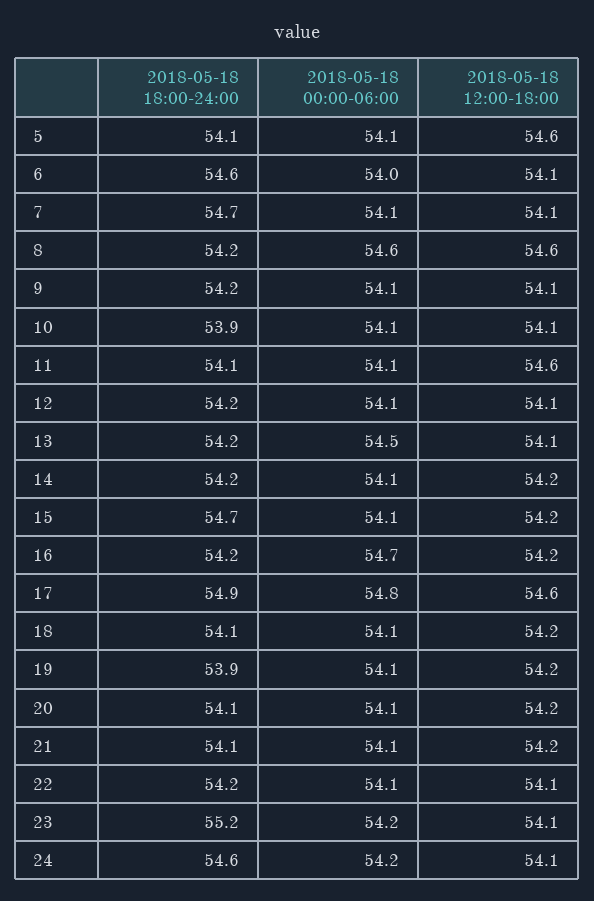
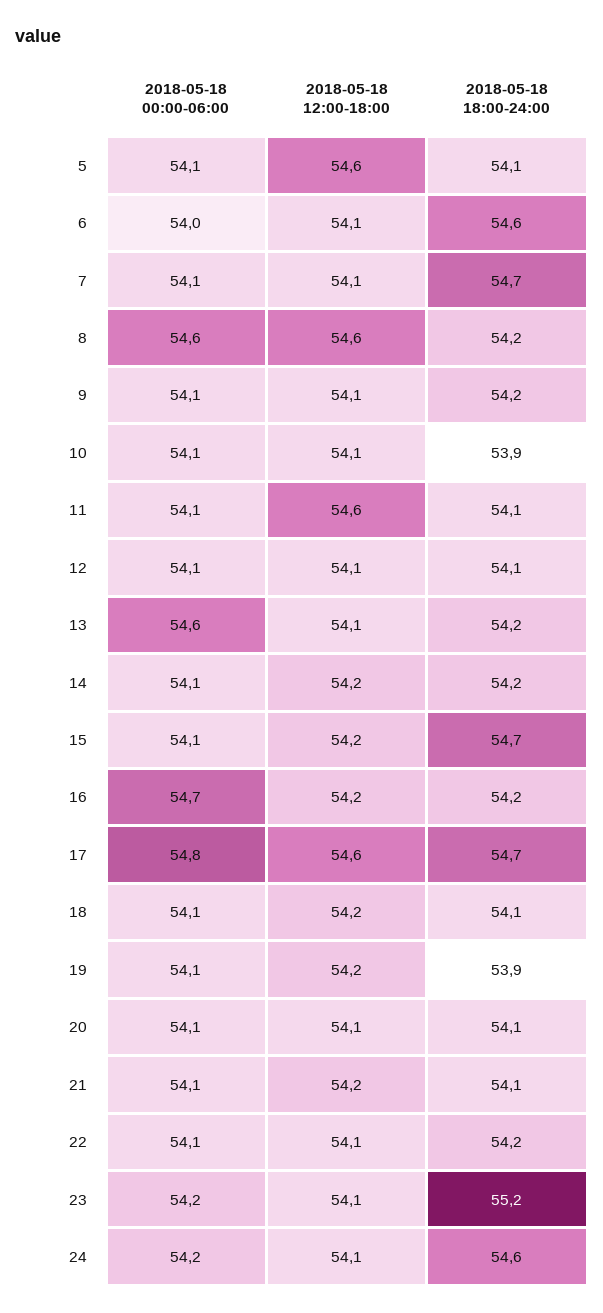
  {
    "2018-05-18 18:00-24:00": {
      "5": 54.1,
      "6": 54.6,
      "7": 54.7,
      "8": 54.2,
      "9": 54.2,
      "10": 53.9,
      "11": 54.1,
-     "12": 54.2,
+     "12": 54.1,
      "13": 54.2,
      "14": 54.2,
      "15": 54.7,
      "16": 54.2,
-     "17": 54.9,
+     "17": 54.7,
      "18": 54.1,
      "19": 53.9,
      "20": 54.1,
      "21": 54.1,
      "22": 54.2,
      "23": 55.2,
      "24": 54.6
    },
    "2018-05-18 00:00-06:00": {
      "5": 54.1,
      "6": 54,
      "7": 54.1,
      "8": 54.6,
      "9": 54.1,
      "10": 54.1,
      "11": 54.1,
      "12": 54.1,
-     "13": 54.5,
+     "13": 54.6,
      "14": 54.1,
      "15": 54.1,
      "16": 54.7,
      "17": 54.8,
      "18": 54.1,
      "19": 54.1,
      "20": 54.1,
      "21": 54.1,
      "22": 54.1,
      "23": 54.2,
      "24": 54.2
    },
    "2018-05-18 12:00-18:00": {
      "5": 54.6,
      "6": 54.1,
      "7": 54.1,
      "8": 54.6,
      "9": 54.1,
      "10": 54.1,
      "11": 54.6,
      "12": 54.1,
      "13": 54.1,
      "14": 54.2,
      "15": 54.2,
      "16": 54.2,
      "17": 54.6,
      "18": 54.2,
      "19": 54.2,
-     "20": 54.2,
+     "20": 54.1,
      "21": 54.2,
      "22": 54.1,
      "23": 54.1,
      "24": 54.1
    }
  }

